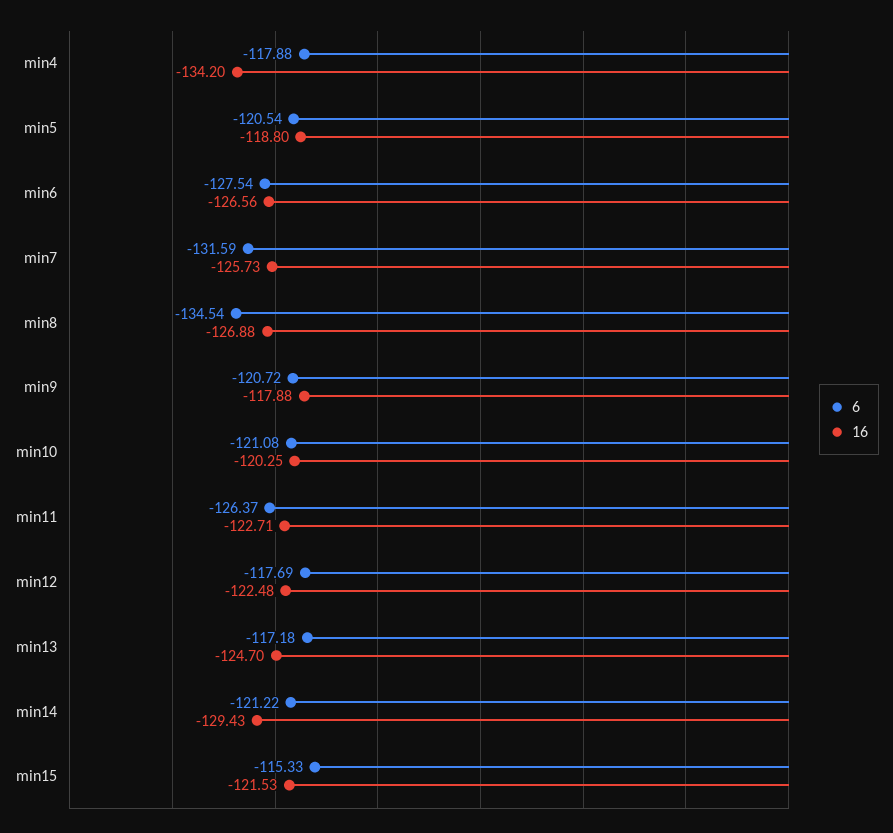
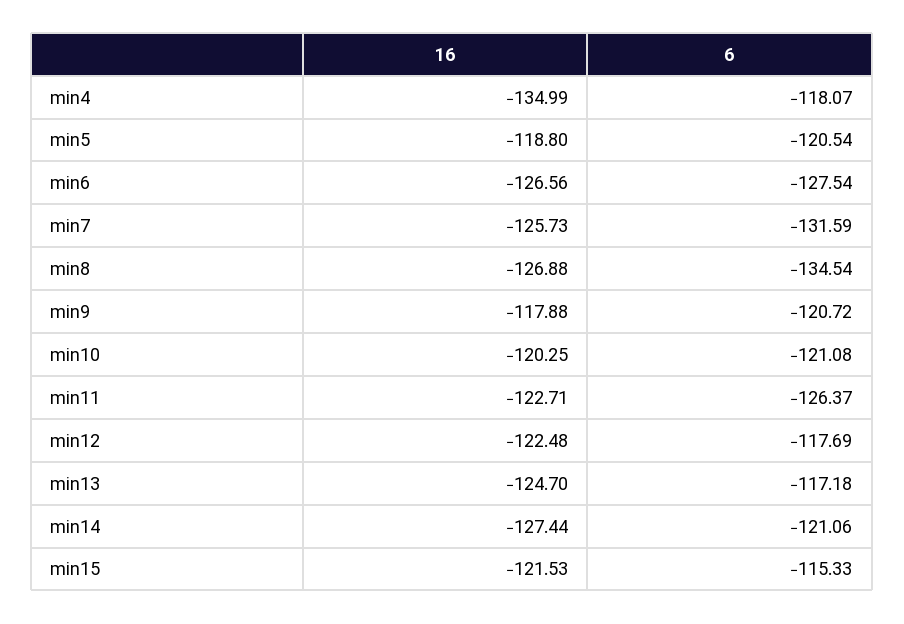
  {
    "6": {
-     "min4": -117.88,
+     "min4": -118.07,
      "min5": -120.54,
      "min6": -127.54,
      "min7": -131.59,
      "min8": -134.54,
      "min9": -120.72,
      "min10": -121.08,
      "min11": -126.37,
      "min12": -117.69,
      "min13": -117.18,
-     "min14": -121.22,
+     "min14": -121.06,
      "min15": -115.33
    },
    "16": {
-     "min4": -134.2,
+     "min4": -134.99,
      "min5": -118.8,
      "min6": -126.56,
      "min7": -125.73,
      "min8": -126.88,
      "min9": -117.88,
      "min10": -120.25,
      "min11": -122.71,
      "min12": -122.48,
      "min13": -124.7,
-     "min14": -129.43,
+     "min14": -127.44,
      "min15": -121.53
    }
  }

